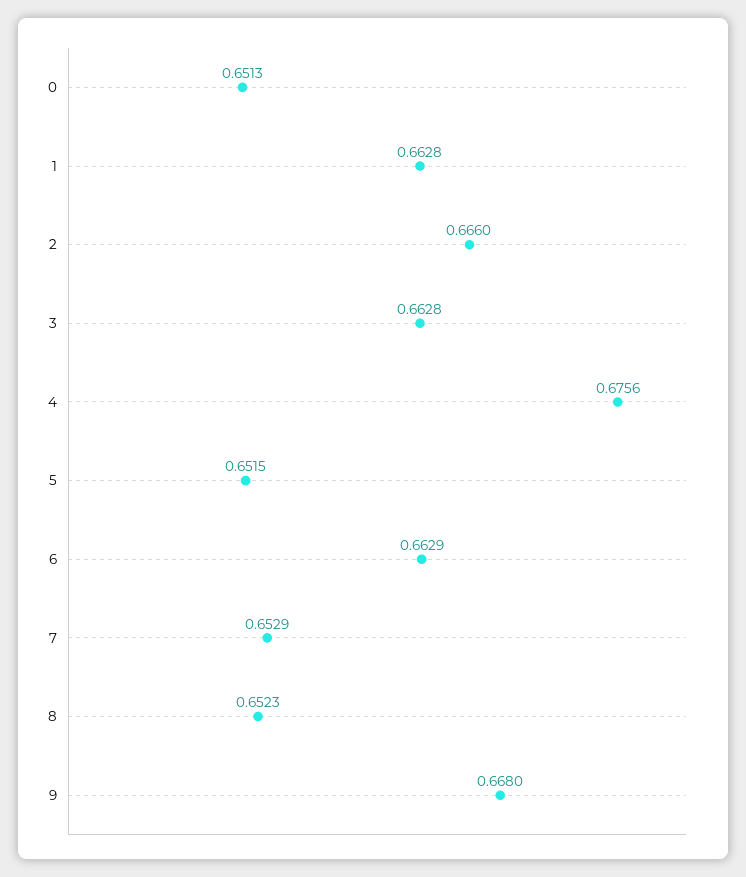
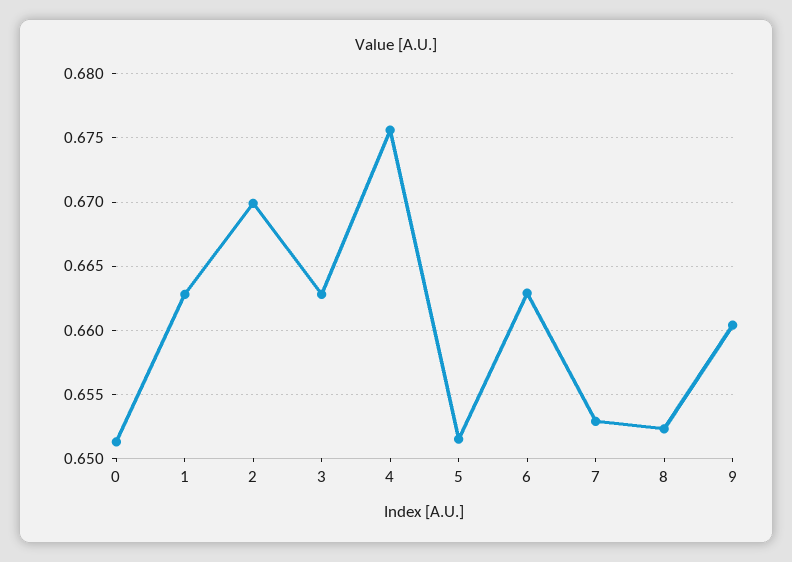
  {
    "0": 0.6513,
    "1": 0.6628,
-   "2": 0.666,
+   "2": 0.67,
    "3": 0.6628,
    "4": 0.6756,
    "5": 0.6515,
    "6": 0.6629,
    "7": 0.6529,
    "8": 0.6523,
-   "9": 0.668
+   "9": 0.6605
  }

